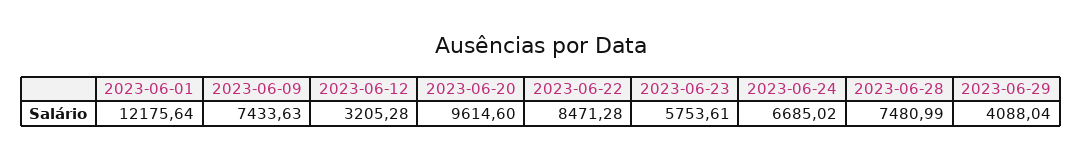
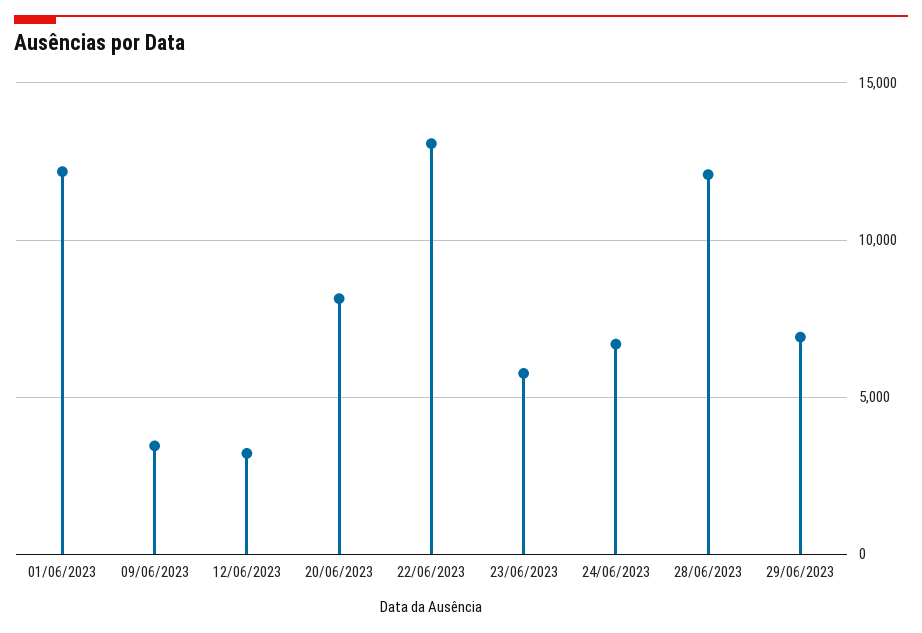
  {
    "2023-06-01": 12175.64,
-   "2023-06-09": 7433.63,
+   "2023-06-09": 3500,
    "2023-06-12": 3205.28,
-   "2023-06-20": 9614.6,
+   "2023-06-20": 8000,
-   "2023-06-22": 8471.28,
+   "2023-06-22": 13000,
    "2023-06-23": 5753.61,
    "2023-06-24": 6685.02,
-   "2023-06-28": 7480.99,
+   "2023-06-28": 12000,
-   "2023-06-29": 4088.04
+   "2023-06-29": 7000
  }

